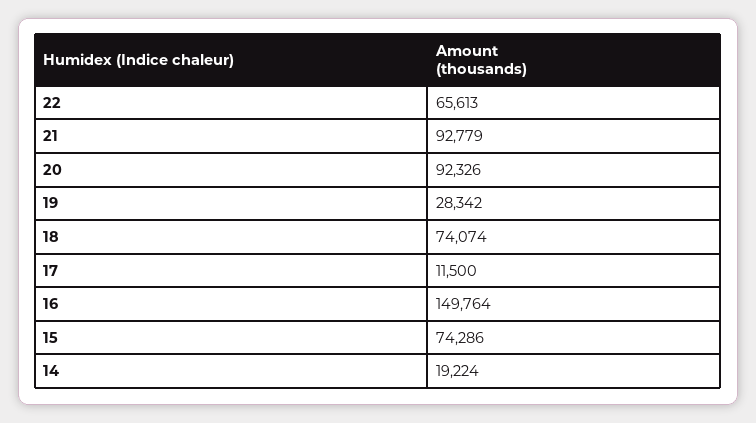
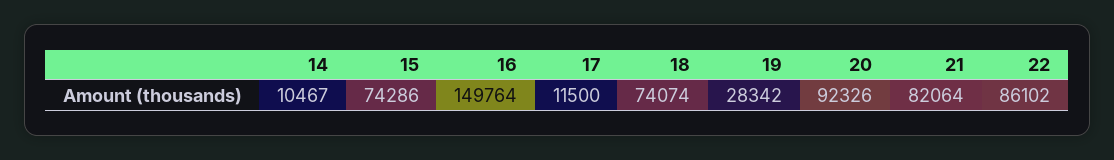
  {
-   "22": 65613,
+   "22": 86102,
-   "21": 92779,
+   "21": 82064,
    "20": 92326,
    "19": 28342,
    "18": 74074,
    "17": 11500,
    "16": 149764,
    "15": 74286,
-   "14": 19224
+   "14": 10467
  }

